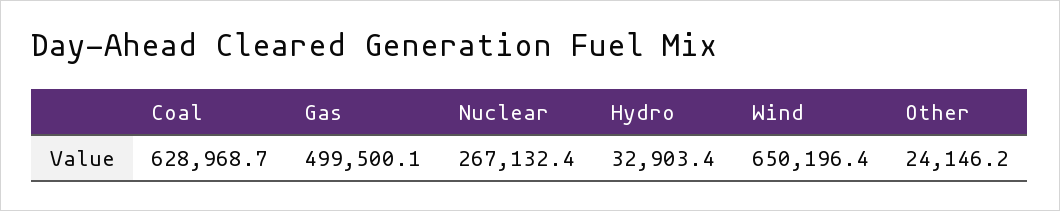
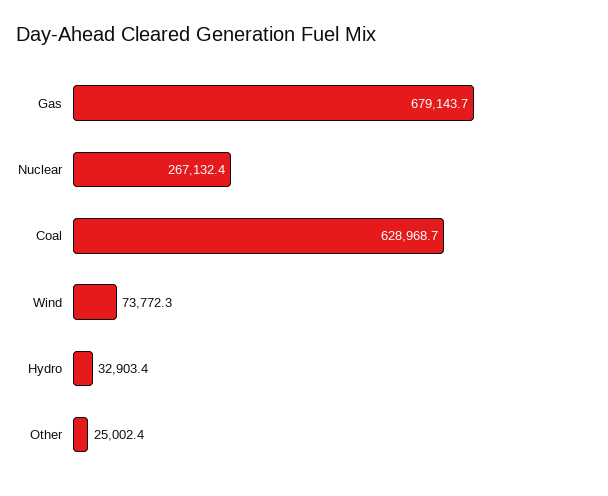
  {
    "Coal": 628968.7,
-   "Gas": 499500.1,
+   "Gas": 679143.7,
    "Nuclear": 267132.4,
    "Hydro": 32903.4,
-   "Wind": 650196.4,
+   "Wind": 73772.3,
-   "Other": 24146.2
+   "Other": 25002.4
  }

